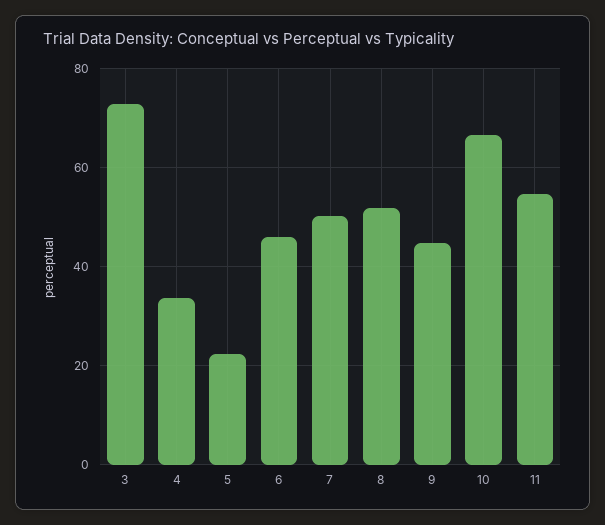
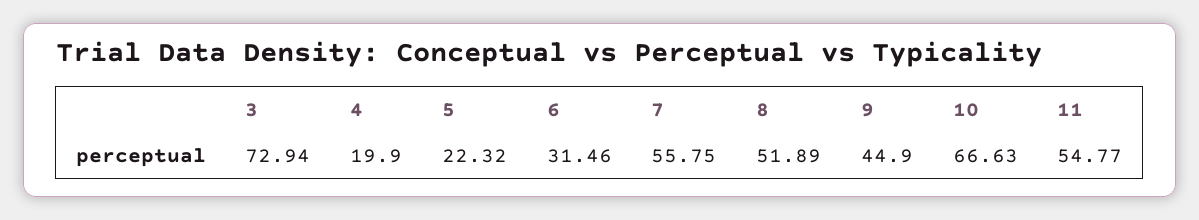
  {
    "3": 72.94,
-   "4": 34,
+   "4": 19.9,
    "5": 22.32,
-   "6": 46,
+   "6": 31.46,
-   "7": 50,
+   "7": 55.75,
    "8": 51.89,
    "9": 44.9,
    "10": 66.63,
    "11": 54.77
  }

